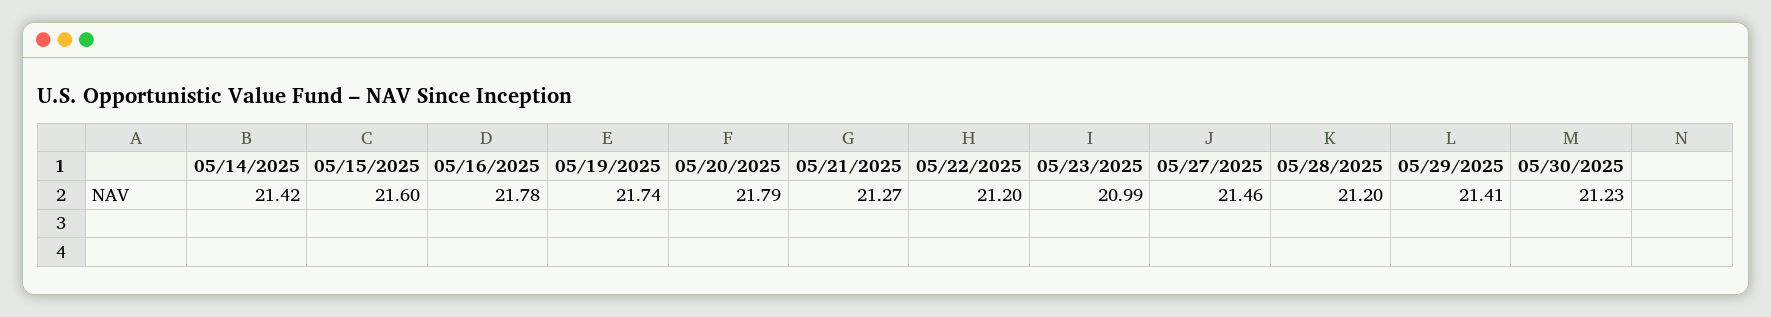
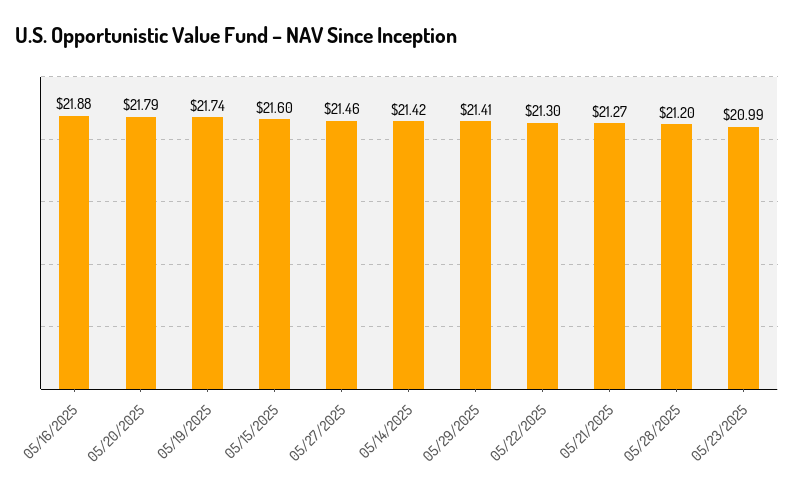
  {
    "05/14/2025": 21.42,
    "05/15/2025": 21.6,
-   "05/16/2025": 21.78,
+   "05/16/2025": 21.88,
    "05/19/2025": 21.74,
    "05/20/2025": 21.79,
    "05/21/2025": 21.27,
-   "05/22/2025": 21.2,
+   "05/22/2025": 21.3,
    "05/23/2025": 20.99,
    "05/27/2025": 21.46,
    "05/28/2025": 21.2,
-   "05/29/2025": 21.41,
+   "05/29/2025": 21.41
-   "05/30/2025": 21.23
  }

